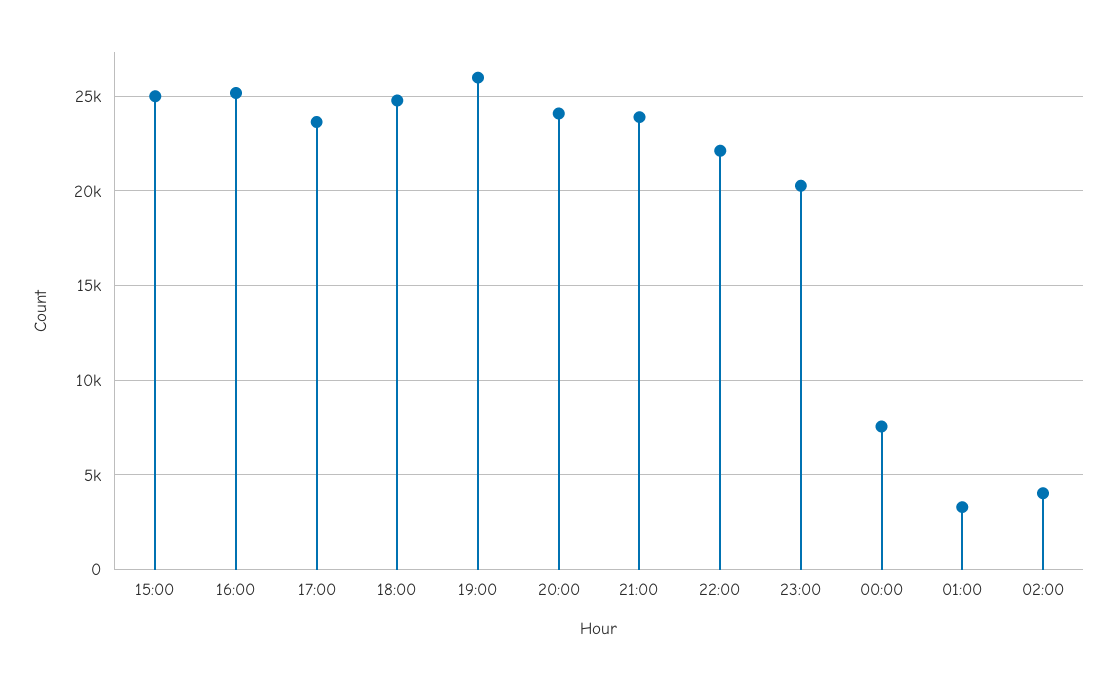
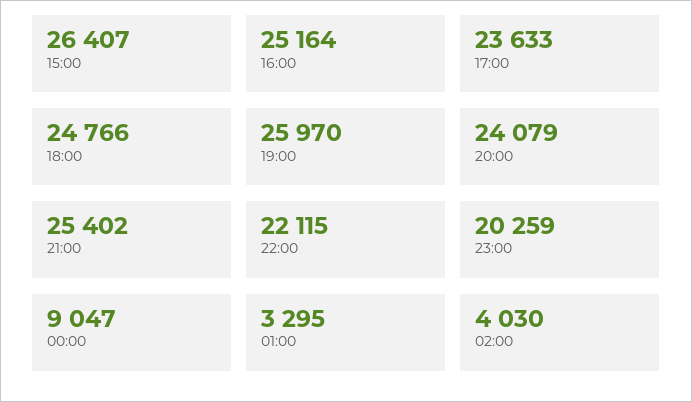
  {
-   "15:00": 25000,
+   "15:00": 26407,
    "16:00": 25164,
    "17:00": 23633,
    "18:00": 24766,
    "19:00": 25970,
    "20:00": 24079,
-   "21:00": 24000,
+   "21:00": 25402,
    "22:00": 22115,
    "23:00": 20259,
-   "00:00": 7500,
+   "00:00": 9047,
    "01:00": 3295,
    "02:00": 4030
  }

